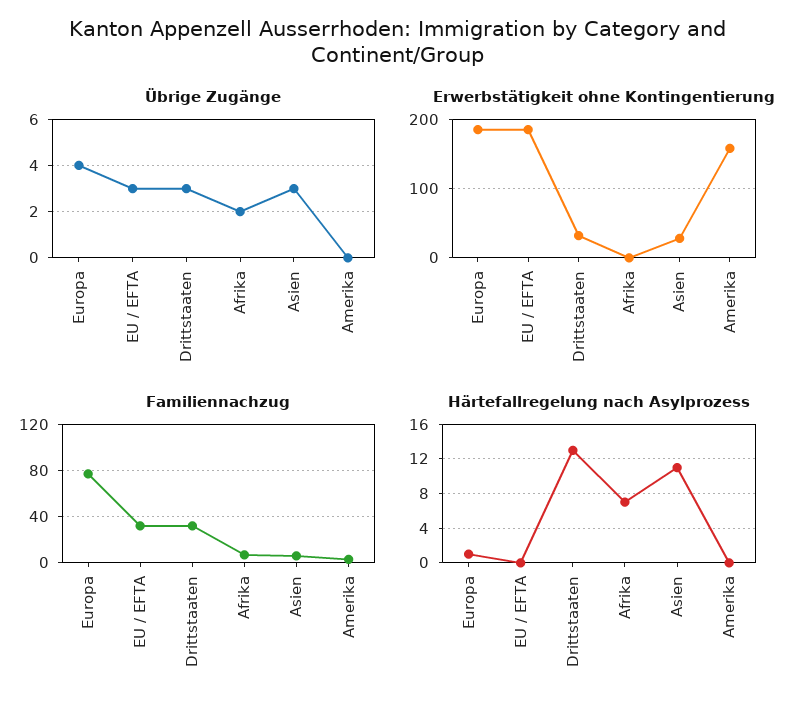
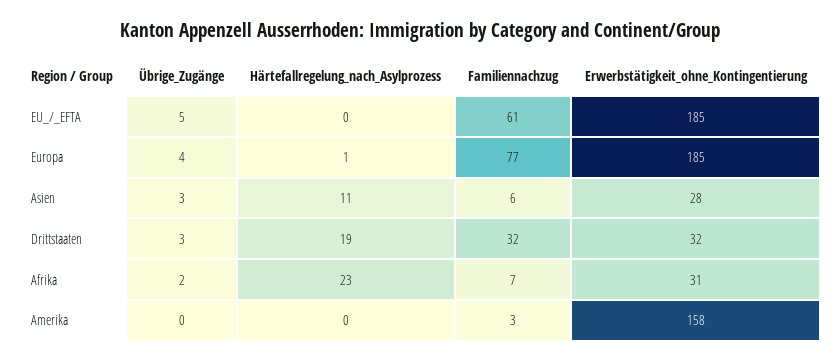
  {
    "Übrige Zugänge": {
      "Europa": 4,
-     "EU / EFTA": 3,
+     "EU / EFTA": 5,
      "Drittstaaten": 3,
      "Afrika": 2,
      "Asien": 3,
      "Amerika": 0
    },
    "Erwerbstätigkeit ohne Kontingentierung": {
      "Europa": 185,
      "EU / EFTA": 185,
      "Drittstaaten": 32,
-     "Afrika": 0,
+     "Afrika": 31,
      "Asien": 28,
      "Amerika": 158
    },
    "Familiennachzug": {
      "Europa": 77,
-     "EU / EFTA": 30,
+     "EU / EFTA": 61,
      "Drittstaaten": 32,
      "Afrika": 7,
      "Asien": 6,
      "Amerika": 3
    },
    "Härtefallregelung nach Asylprozess": {
      "Europa": 1,
      "EU / EFTA": 0,
-     "Drittstaaten": 13,
+     "Drittstaaten": 19,
-     "Afrika": 7,
+     "Afrika": 23,
      "Asien": 11,
      "Amerika": 0
    }
  }

